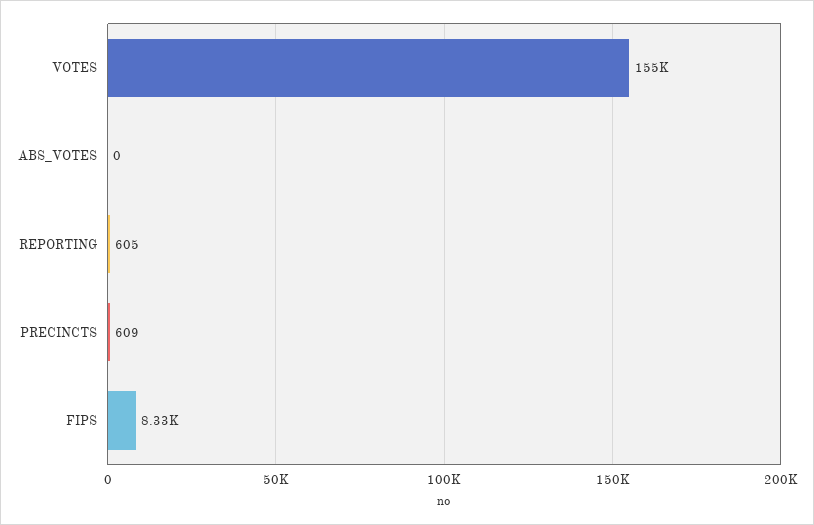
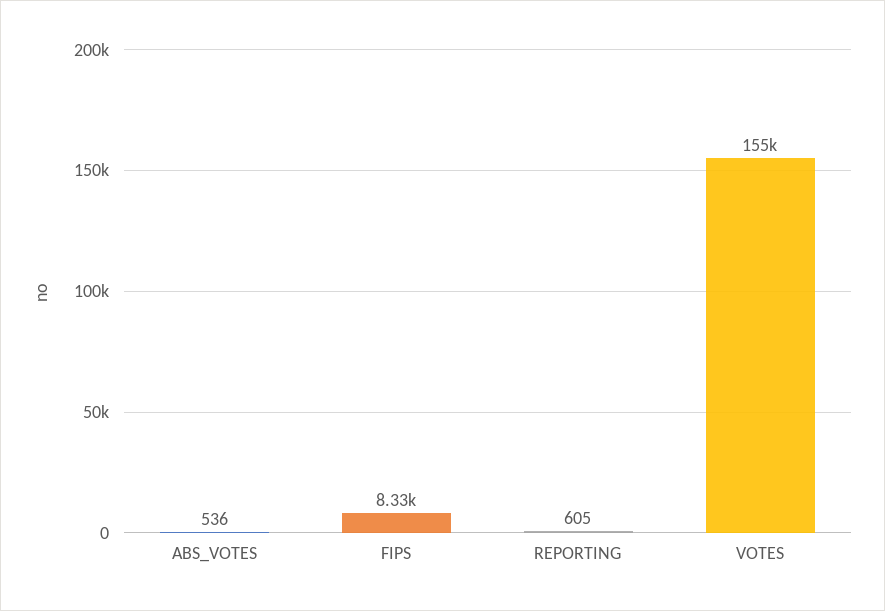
  {
    "VOTES": 155000,
-   "ABS_VOTES": 0,
+   "ABS_VOTES": 536,
    "REPORTING": 605,
-   "PRECINCTS": 609,
    "FIPS": 8330
  }

